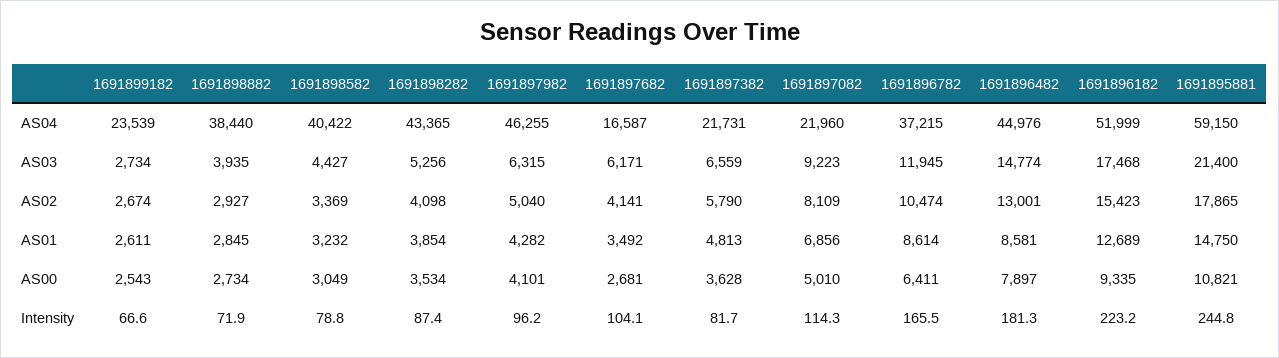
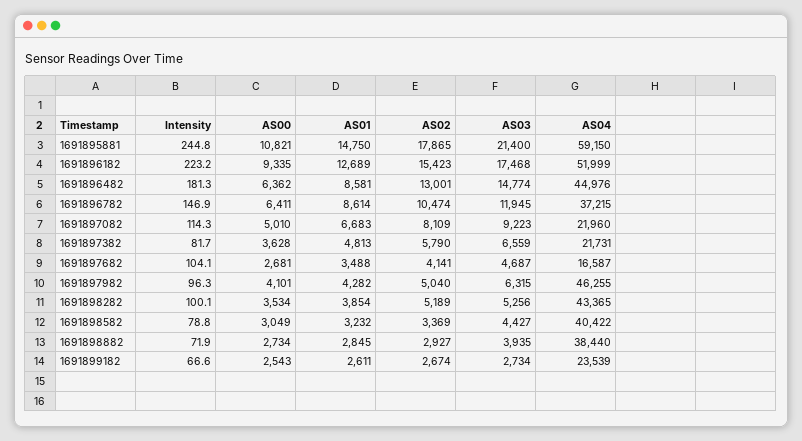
  {
    "1691899182": {
      "AS04": 23539,
      "AS03": 2734,
      "AS02": 2674,
      "AS01": 2611,
      "AS00": 2543,
      "Intensity": 66.6
    },
    "1691898882": {
      "AS04": 38440,
      "AS03": 3935,
      "AS02": 2927,
      "AS01": 2845,
      "AS00": 2734,
      "Intensity": 71.9
    },
    "1691898582": {
      "AS04": 40422,
      "AS03": 4427,
      "AS02": 3369,
      "AS01": 3232,
      "AS00": 3049,
      "Intensity": 78.8
    },
    "1691898282": {
      "AS04": 43365,
      "AS03": 5256,
-     "AS02": 4098,
+     "AS02": 5189,
      "AS01": 3854,
      "AS00": 3534,
-     "Intensity": 87.4
+     "Intensity": 100.1
    },
    "1691897982": {
      "AS04": 46255,
      "AS03": 6315,
      "AS02": 5040,
      "AS01": 4282,
      "AS00": 4101,
-     "Intensity": 96.2
+     "Intensity": 96.3
    },
    "1691897682": {
      "AS04": 16587,
-     "AS03": 6171,
+     "AS03": 4687,
      "AS02": 4141,
-     "AS01": 3492,
+     "AS01": 3488,
      "AS00": 2681,
      "Intensity": 104.1
    },
    "1691897382": {
      "AS04": 21731,
      "AS03": 6559,
      "AS02": 5790,
      "AS01": 4813,
      "AS00": 3628,
      "Intensity": 81.7
    },
    "1691897082": {
      "AS04": 21960,
      "AS03": 9223,
      "AS02": 8109,
-     "AS01": 6856,
+     "AS01": 6683,
      "AS00": 5010,
      "Intensity": 114.3
    },
    "1691896782": {
      "AS04": 37215,
      "AS03": 11945,
      "AS02": 10474,
      "AS01": 8614,
      "AS00": 6411,
-     "Intensity": 165.5
+     "Intensity": 146.9
    },
    "1691896482": {
      "AS04": 44976,
      "AS03": 14774,
      "AS02": 13001,
      "AS01": 8581,
-     "AS00": 7897,
+     "AS00": 6362,
      "Intensity": 181.3
    },
    "1691896182": {
      "AS04": 51999,
      "AS03": 17468,
      "AS02": 15423,
      "AS01": 12689,
      "AS00": 9335,
      "Intensity": 223.2
    },
    "1691895881": {
      "AS04": 59150,
      "AS03": 21400,
      "AS02": 17865,
      "AS01": 14750,
      "AS00": 10821,
      "Intensity": 244.8
    }
  }

